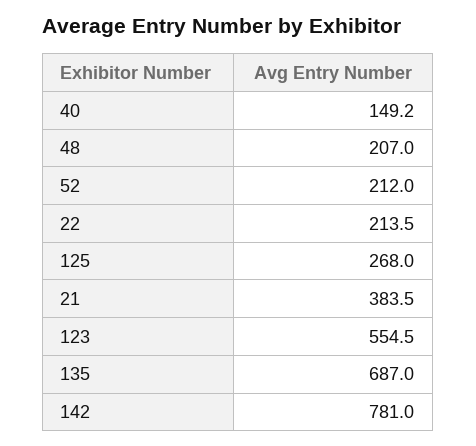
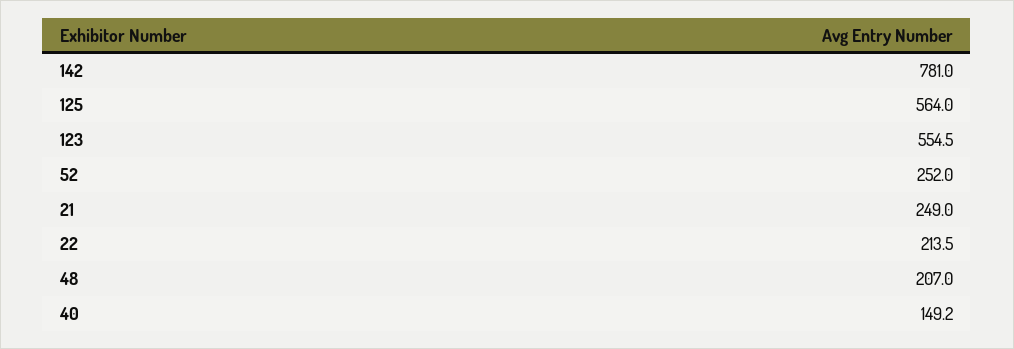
  {
    "40": 149.2,
    "48": 207,
-   "52": 212,
+   "52": 252,
    "22": 213.5,
-   "125": 268,
+   "125": 564,
-   "21": 383.5,
+   "21": 249,
    "123": 554.5,
-   "135": 687,
    "142": 781
  }

